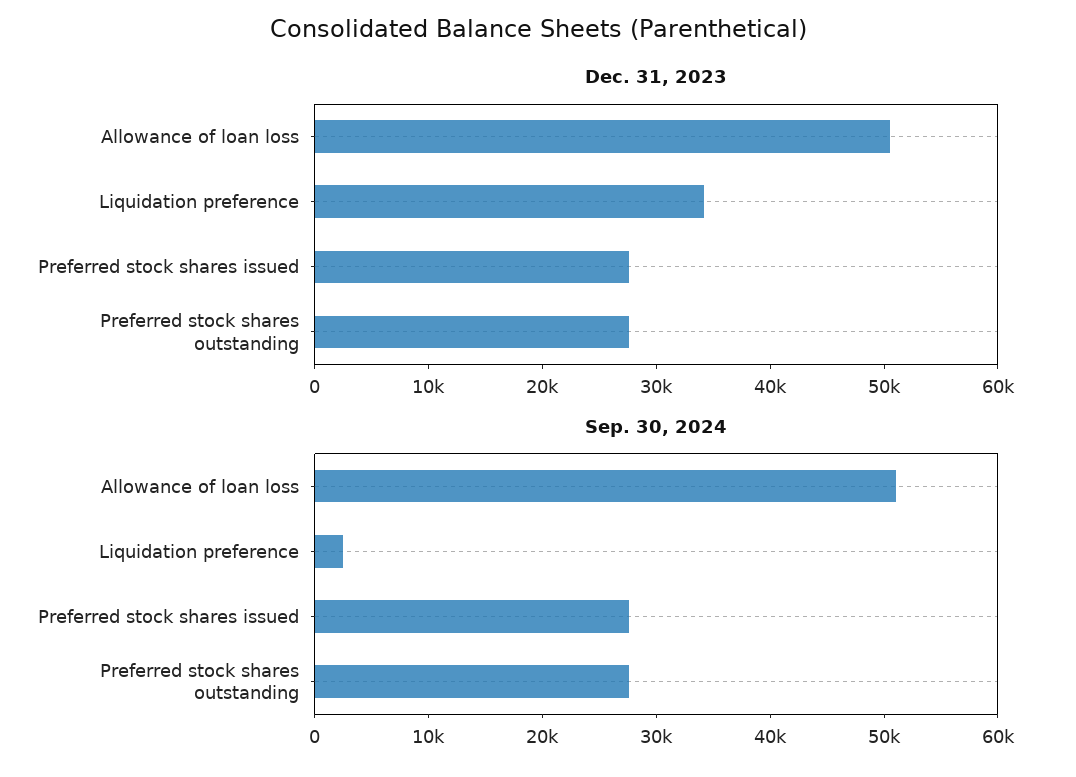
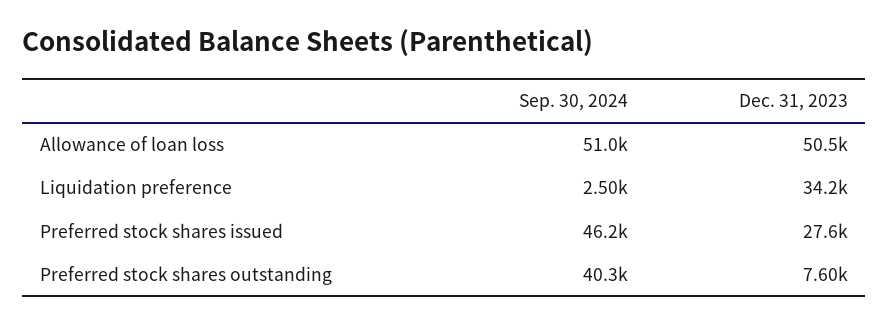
  {
    "Dec. 31, 2023": {
      "Allowance of loan loss": 50500,
      "Liquidation preference": 34200,
      "Preferred stock shares issued": 27600,
-     "Preferred stock shares outstanding": 28000
+     "Preferred stock shares outstanding": 7600
    },
    "Sep. 30, 2024": {
      "Allowance of loan loss": 51000,
      "Liquidation preference": 2500,
-     "Preferred stock shares issued": 28000,
+     "Preferred stock shares issued": 46200,
-     "Preferred stock shares outstanding": 28000
+     "Preferred stock shares outstanding": 40300
    }
  }

